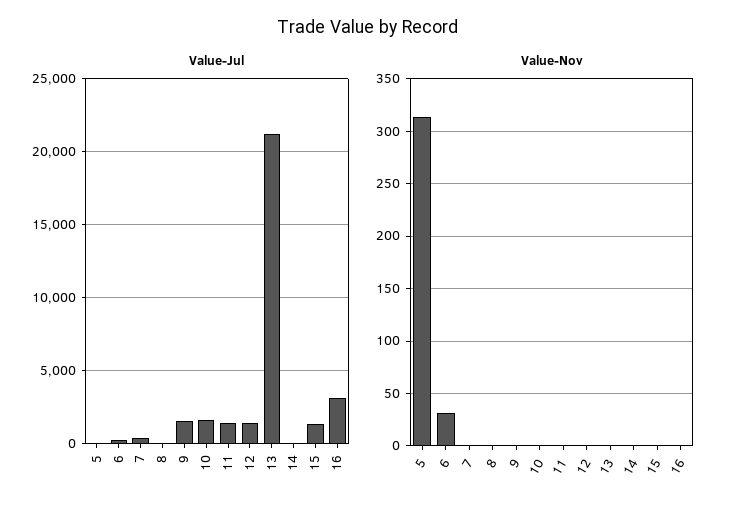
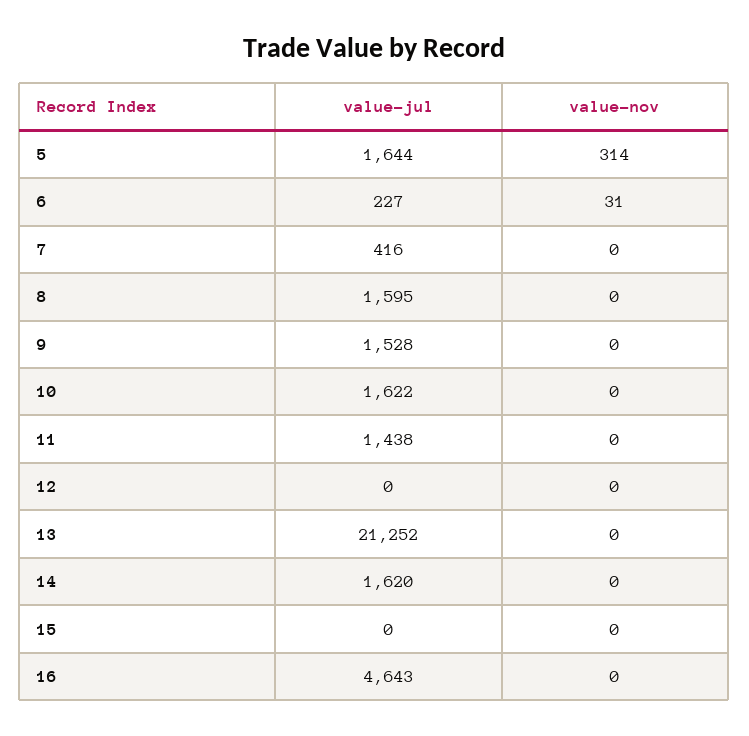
  {
    "Value-Jul": {
-     "5": 0,
+     "5": 1644,
      "6": 227,
      "7": 416,
-     "8": 0,
+     "8": 1595,
      "9": 1528,
      "10": 1622,
      "11": 1438,
-     "12": 1500,
+     "12": 0,
      "13": 21252,
-     "14": 0,
+     "14": 1620,
-     "15": 1500,
+     "15": 0,
-     "16": 3000
+     "16": 4643
    },
    "Value-Nov": {
      "5": 314,
      "6": 31,
      "7": 0,
      "8": 0,
      "9": 0,
      "10": 0,
      "11": 0,
      "12": 0,
      "13": 0,
      "14": 0,
      "15": 0,
      "16": 0
    }
  }

